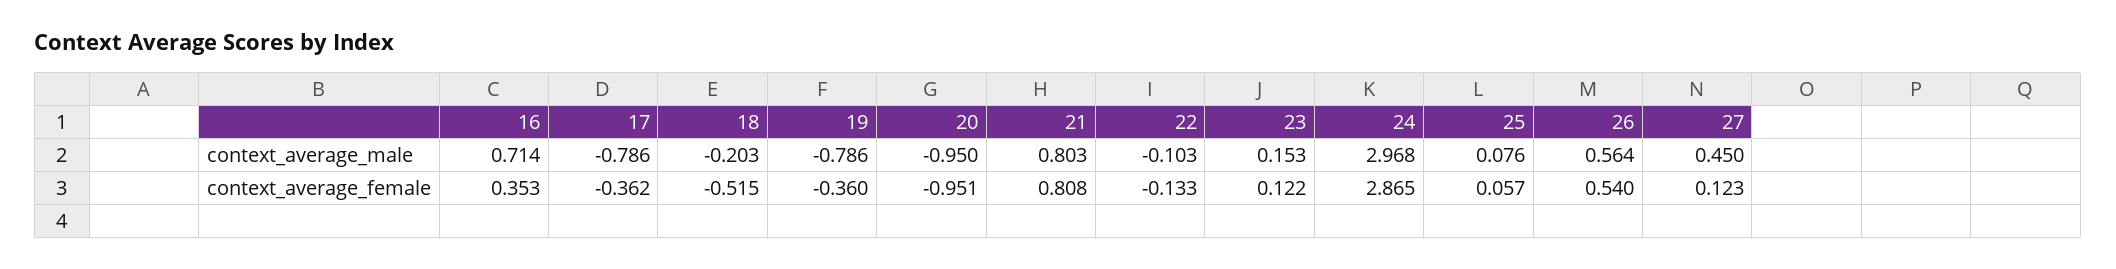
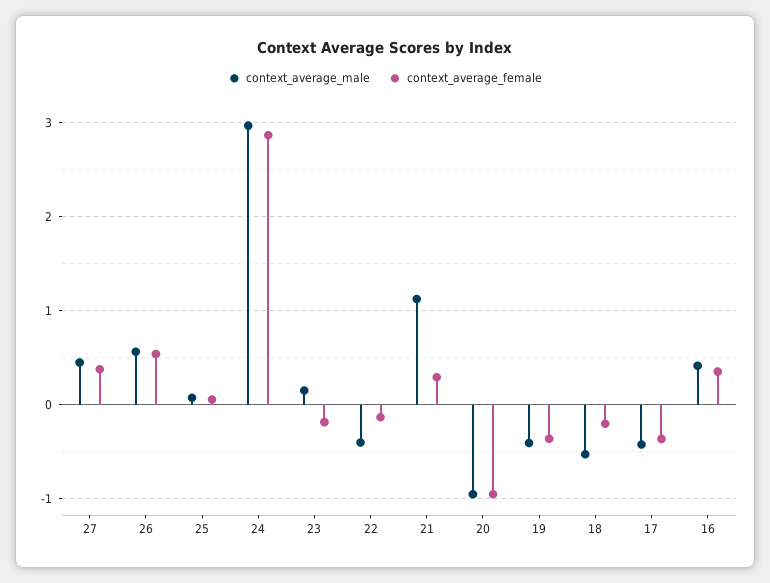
  {
    "context_average_male": {
-     "16": 0.714,
+     "16": 0.4,
-     "17": -0.786,
+     "17": -0.4,
-     "18": -0.203,
+     "18": -0.5,
-     "19": -0.786,
+     "19": -0.4,
      "20": -0.95,
-     "21": 0.803,
+     "21": 1.1,
-     "22": -0.103,
+     "22": -0.4,
      "23": 0.153,
      "24": 2.968,
      "25": 0.076,
      "26": 0.564,
      "27": 0.45
    },
    "context_average_female": {
      "16": 0.353,
      "17": -0.362,
-     "18": -0.515,
+     "18": -0.2,
      "19": -0.36,
      "20": -0.951,
-     "21": 0.808,
+     "21": 0.3,
      "22": -0.133,
-     "23": 0.122,
+     "23": -0.2,
      "24": 2.865,
      "25": 0.057,
      "26": 0.54,
-     "27": 0.123
+     "27": 0.4
    }
  }

